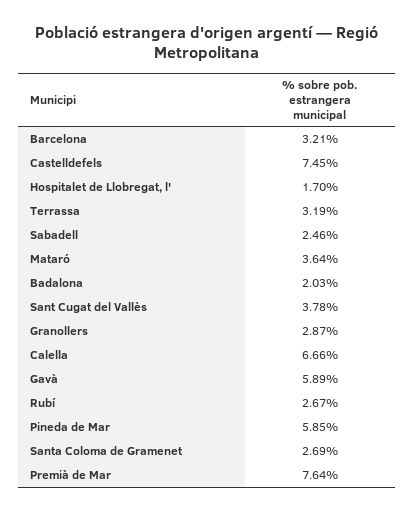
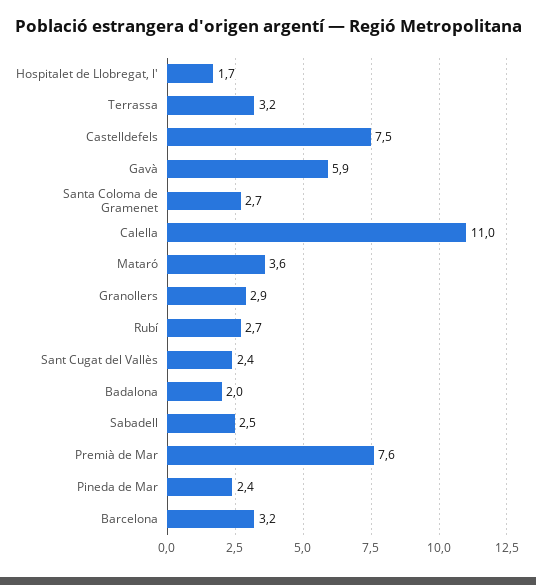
  {
    "Barcelona": 3.21,
    "Castelldefels": 7.45,
    "Hospitalet de Llobregat, l'": 1.7,
    "Terrassa": 3.19,
    "Sabadell": 2.46,
    "Mataró": 3.64,
    "Badalona": 2.03,
-   "Sant Cugat del Vallès": 3.78,
+   "Sant Cugat del Vallès": 2.4,
    "Granollers": 2.87,
-   "Calella": 6.66,
+   "Calella": 11,
    "Gavà": 5.89,
    "Rubí": 2.67,
-   "Pineda de Mar": 5.85,
+   "Pineda de Mar": 2.4,
    "Santa Coloma de Gramenet": 2.69,
    "Premià de Mar": 7.64
  }

